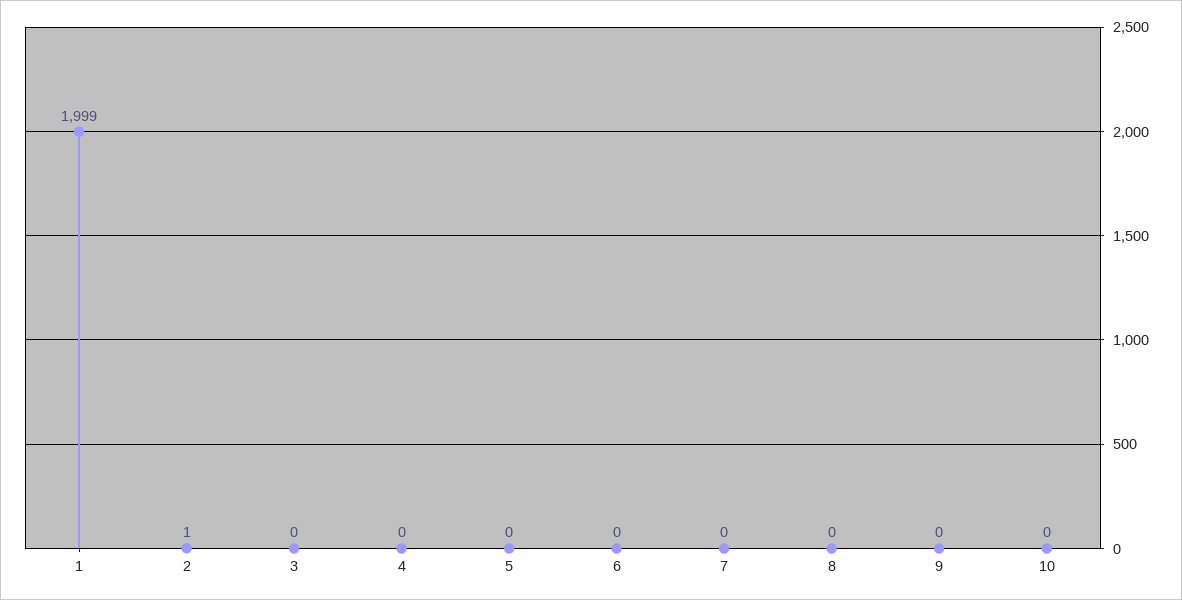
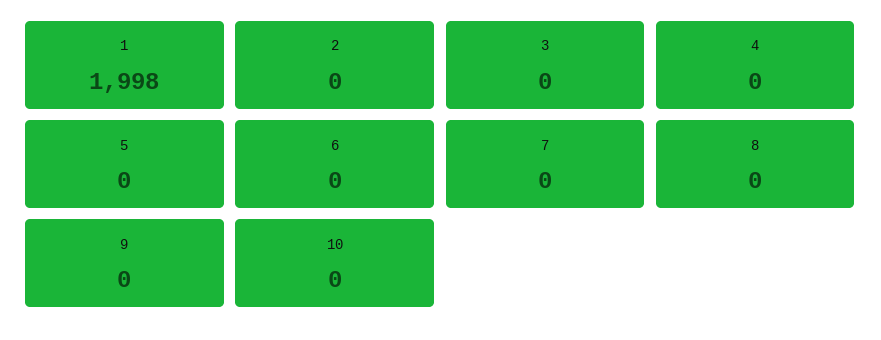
  {
-   "1": 1999,
+   "1": 1998,
-   "2": 1,
+   "2": 0,
    "3": 0,
    "4": 0,
    "5": 0,
    "6": 0,
    "7": 0,
    "8": 0,
    "9": 0,
    "10": 0
  }

